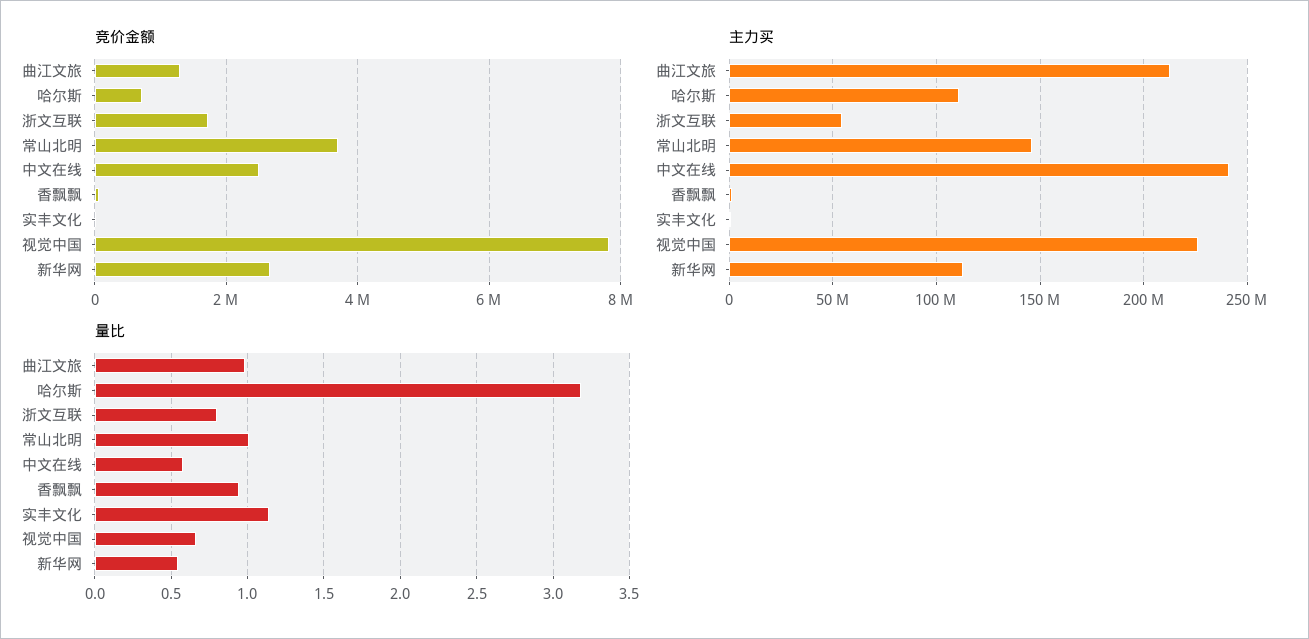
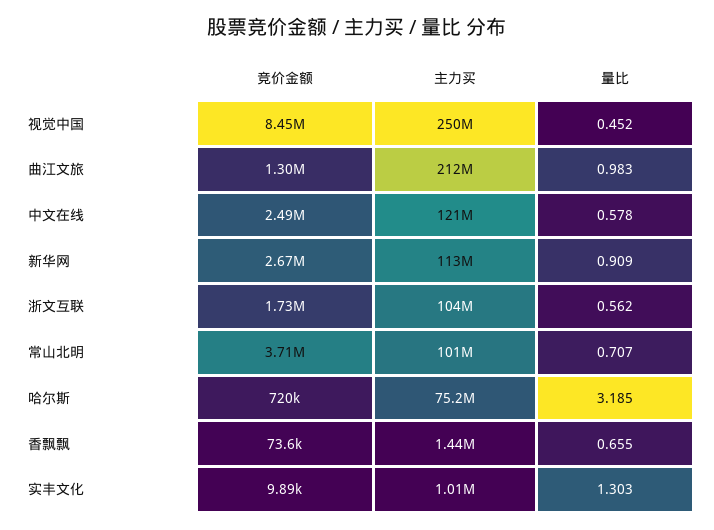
  {
    "竞价金额": {
      "曲江文旅": 1300000,
      "哈尔斯": 720000,
      "浙文互联": 1730000,
      "常山北明": 3710000,
      "中文在线": 2490000,
      "香飘飘": 73600,
      "实丰文化": 9890,
-     "视觉中国": 7800000,
+     "视觉中国": 8450000,
      "新华网": 2670000
    },
    "主力买": {
      "曲江文旅": 212000000,
-     "哈尔斯": 110000000,
+     "哈尔斯": 75200000,
-     "浙文互联": 55000000,
+     "浙文互联": 104000000,
-     "常山北明": 145000000,
+     "常山北明": 101000000,
-     "中文在线": 240000000,
+     "中文在线": 121000000,
      "香飘飘": 1440000,
      "实丰文化": 1010000,
-     "视觉中国": 225000000,
+     "视觉中国": 250000000,
      "新华网": 113000000
    },
    "量比": {
      "曲江文旅": 0.983,
      "哈尔斯": 3.185,
-     "浙文互联": 0.8,
+     "浙文互联": 0.562,
-     "常山北明": 1,
+     "常山北明": 0.707,
      "中文在线": 0.578,
-     "香飘飘": 0.95,
+     "香飘飘": 0.655,
-     "实丰文化": 1.15,
+     "实丰文化": 1.303,
-     "视觉中国": 0.65,
+     "视觉中国": 0.452,
-     "新华网": 0.55
+     "新华网": 0.909
    }
  }

